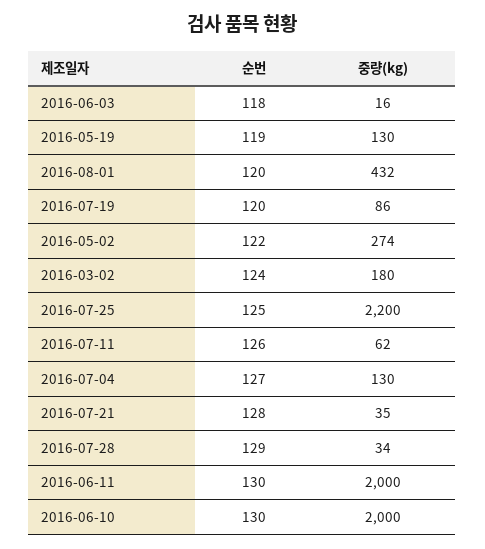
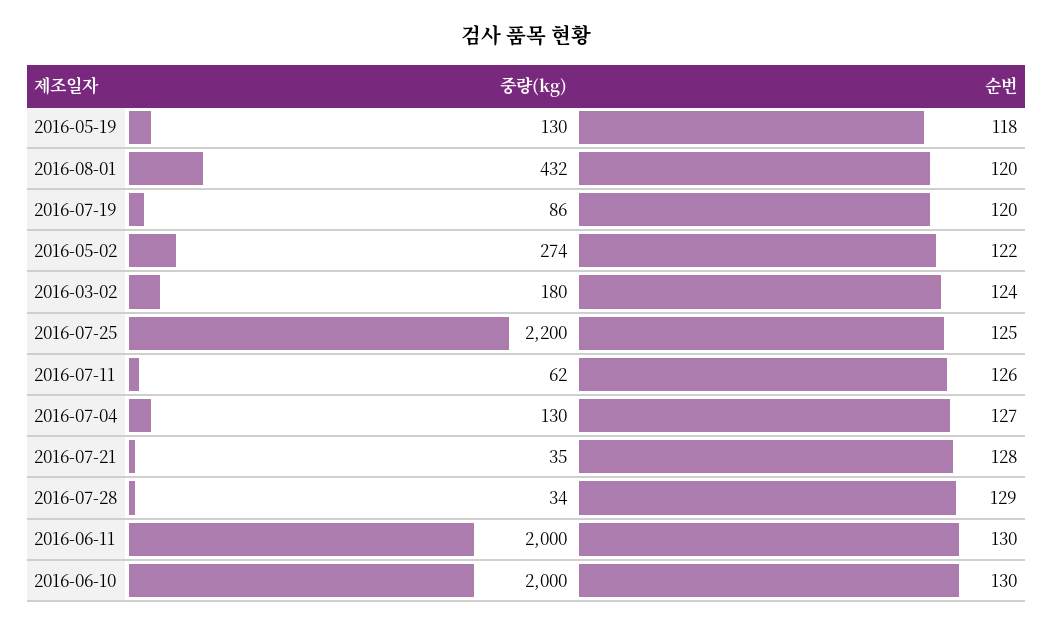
  {
    "순번": {
-     "2016-06-03": 118,
-     "2016-05-19": 119,
+     "2016-05-19": 118,
      "2016-08-01": 120,
      "2016-07-19": 120,
      "2016-05-02": 122,
      "2016-03-02": 124,
      "2016-07-25": 125,
      "2016-07-11": 126,
      "2016-07-04": 127,
      "2016-07-21": 128,
      "2016-07-28": 129,
      "2016-06-11": 130,
      "2016-06-10": 130
    },
    "중량(kg)": {
-     "2016-06-03": 16,
      "2016-05-19": 130,
      "2016-08-01": 432,
      "2016-07-19": 86,
      "2016-05-02": 274,
      "2016-03-02": 180,
      "2016-07-25": 2200,
      "2016-07-11": 62,
      "2016-07-04": 130,
      "2016-07-21": 35,
      "2016-07-28": 34,
      "2016-06-11": 2000,
      "2016-06-10": 2000
    }
  }

